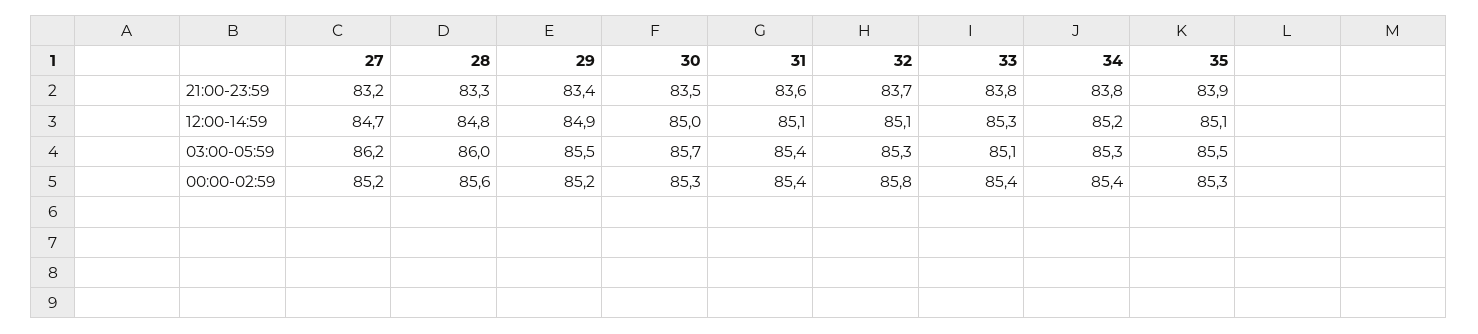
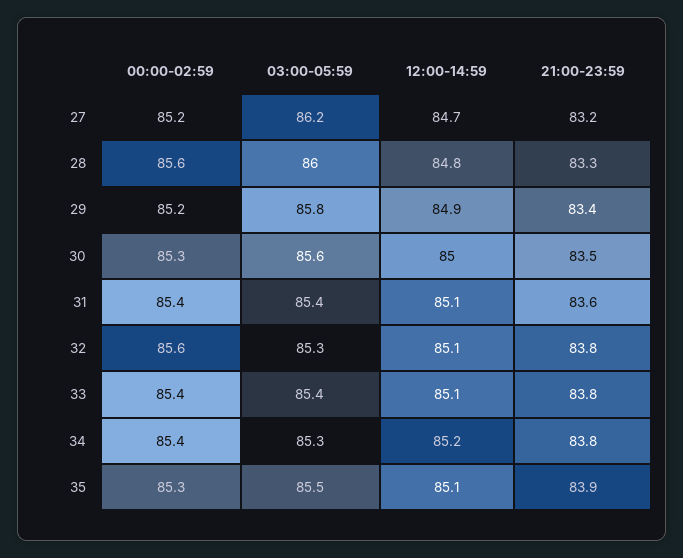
  {
    "27": {
      "21:00-23:59": 83.2,
      "12:00-14:59": 84.7,
      "03:00-05:59": 86.2,
      "00:00-02:59": 85.2
    },
    "28": {
      "21:00-23:59": 83.3,
      "12:00-14:59": 84.8,
      "03:00-05:59": 86,
      "00:00-02:59": 85.6
    },
    "29": {
      "21:00-23:59": 83.4,
      "12:00-14:59": 84.9,
-     "03:00-05:59": 85.5,
+     "03:00-05:59": 85.8,
      "00:00-02:59": 85.2
    },
    "30": {
      "21:00-23:59": 83.5,
      "12:00-14:59": 85,
-     "03:00-05:59": 85.7,
+     "03:00-05:59": 85.6,
      "00:00-02:59": 85.3
    },
    "31": {
      "21:00-23:59": 83.6,
      "12:00-14:59": 85.1,
      "03:00-05:59": 85.4,
      "00:00-02:59": 85.4
    },
    "32": {
-     "21:00-23:59": 83.7,
+     "21:00-23:59": 83.8,
      "12:00-14:59": 85.1,
      "03:00-05:59": 85.3,
-     "00:00-02:59": 85.8
+     "00:00-02:59": 85.6
    },
    "33": {
      "21:00-23:59": 83.8,
-     "12:00-14:59": 85.3,
+     "12:00-14:59": 85.1,
-     "03:00-05:59": 85.1,
+     "03:00-05:59": 85.4,
      "00:00-02:59": 85.4
    },
    "34": {
      "21:00-23:59": 83.8,
      "12:00-14:59": 85.2,
      "03:00-05:59": 85.3,
      "00:00-02:59": 85.4
    },
    "35": {
      "21:00-23:59": 83.9,
      "12:00-14:59": 85.1,
      "03:00-05:59": 85.5,
      "00:00-02:59": 85.3
    }
  }

